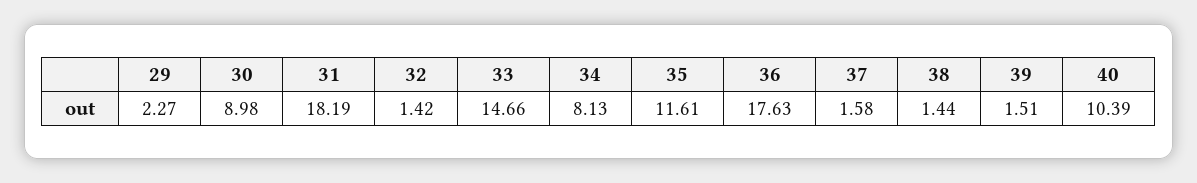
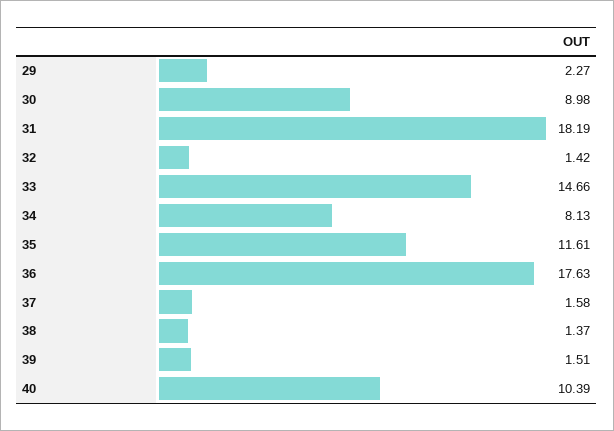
  {
    "29": 2.27,
    "30": 8.98,
    "31": 18.19,
    "32": 1.42,
    "33": 14.66,
    "34": 8.13,
    "35": 11.61,
    "36": 17.63,
    "37": 1.58,
-   "38": 1.44,
+   "38": 1.37,
    "39": 1.51,
    "40": 10.39
  }

